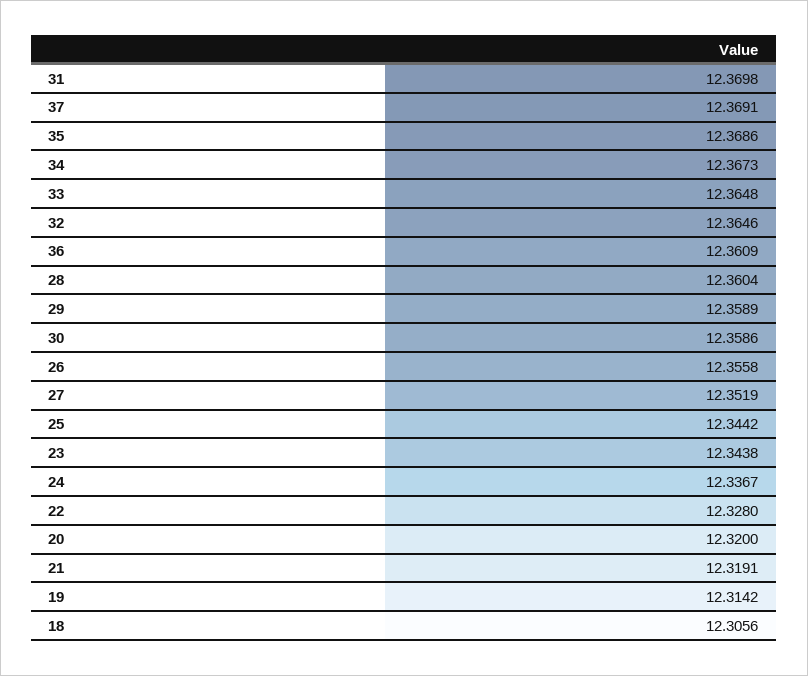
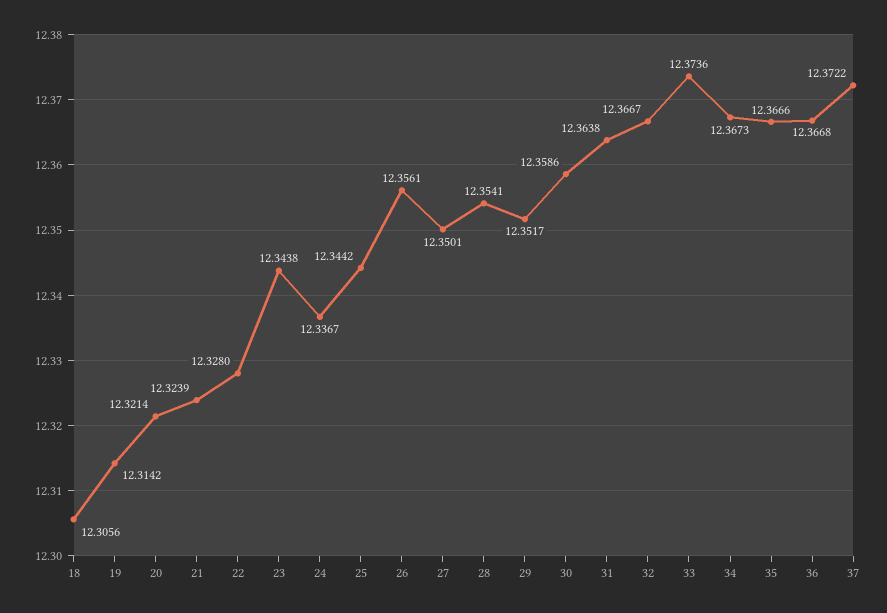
  {
-   "31": 12.3698,
+   "31": 12.3638,
-   "37": 12.3691,
+   "37": 12.3722,
-   "35": 12.3686,
+   "35": 12.3666,
    "34": 12.3673,
-   "33": 12.3648,
+   "33": 12.3736,
-   "32": 12.3646,
+   "32": 12.3667,
-   "36": 12.3609,
+   "36": 12.3668,
-   "28": 12.3604,
+   "28": 12.3541,
-   "29": 12.3589,
+   "29": 12.3517,
    "30": 12.3586,
-   "26": 12.3558,
+   "26": 12.3561,
-   "27": 12.3519,
+   "27": 12.3501,
    "25": 12.3442,
    "23": 12.3438,
    "24": 12.3367,
    "22": 12.328,
-   "20": 12.32,
+   "20": 12.3214,
-   "21": 12.3191,
+   "21": 12.3239,
    "19": 12.3142,
    "18": 12.3056
  }

